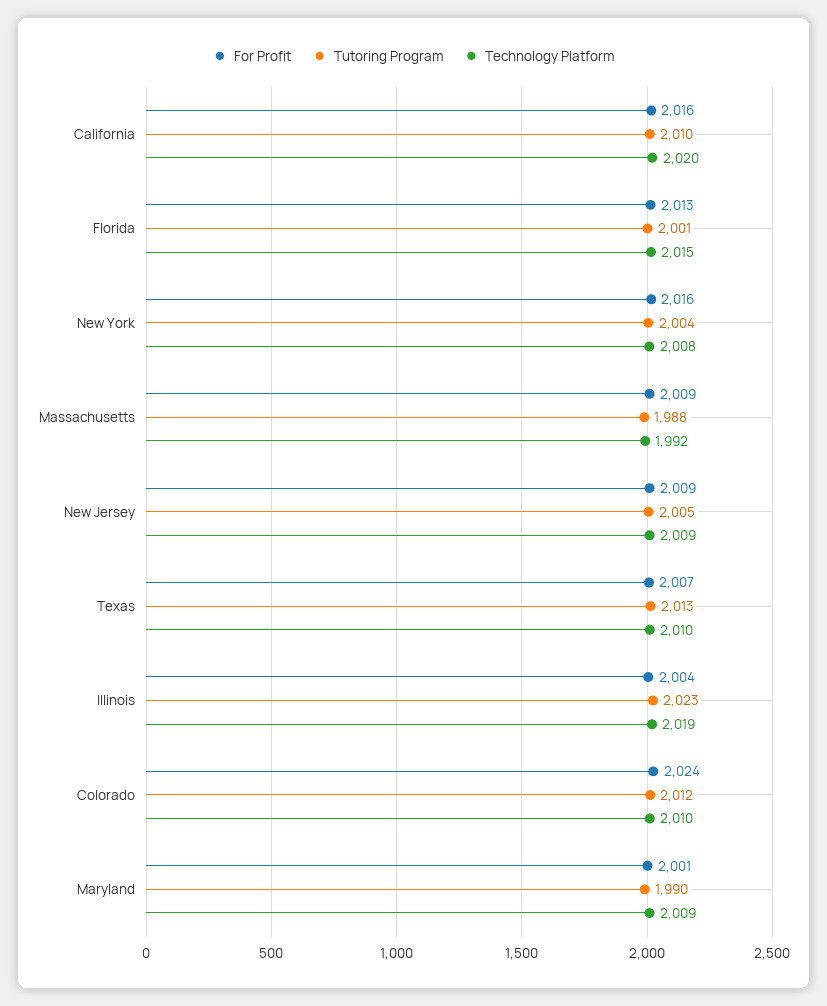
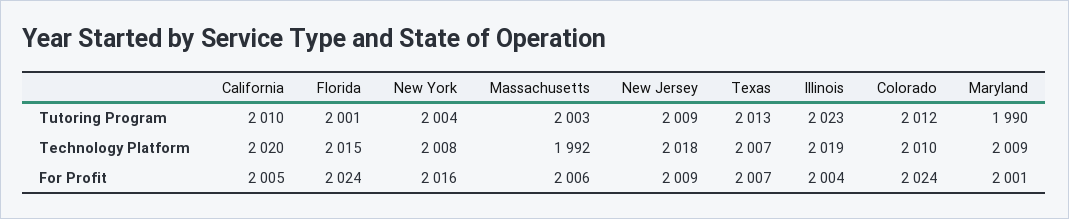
  {
    "For Profit": {
-     "California": 2016,
+     "California": 2005,
-     "Florida": 2013,
+     "Florida": 2024,
      "New York": 2016,
-     "Massachusetts": 2009,
+     "Massachusetts": 2006,
      "New Jersey": 2009,
      "Texas": 2007,
      "Illinois": 2004,
      "Colorado": 2024,
      "Maryland": 2001
    },
    "Tutoring Program": {
      "California": 2010,
      "Florida": 2001,
      "New York": 2004,
-     "Massachusetts": 1988,
+     "Massachusetts": 2003,
-     "New Jersey": 2005,
+     "New Jersey": 2009,
      "Texas": 2013,
      "Illinois": 2023,
      "Colorado": 2012,
      "Maryland": 1990
    },
    "Technology Platform": {
      "California": 2020,
      "Florida": 2015,
      "New York": 2008,
      "Massachusetts": 1992,
-     "New Jersey": 2009,
+     "New Jersey": 2018,
-     "Texas": 2010,
+     "Texas": 2007,
      "Illinois": 2019,
      "Colorado": 2010,
      "Maryland": 2009
    }
  }

